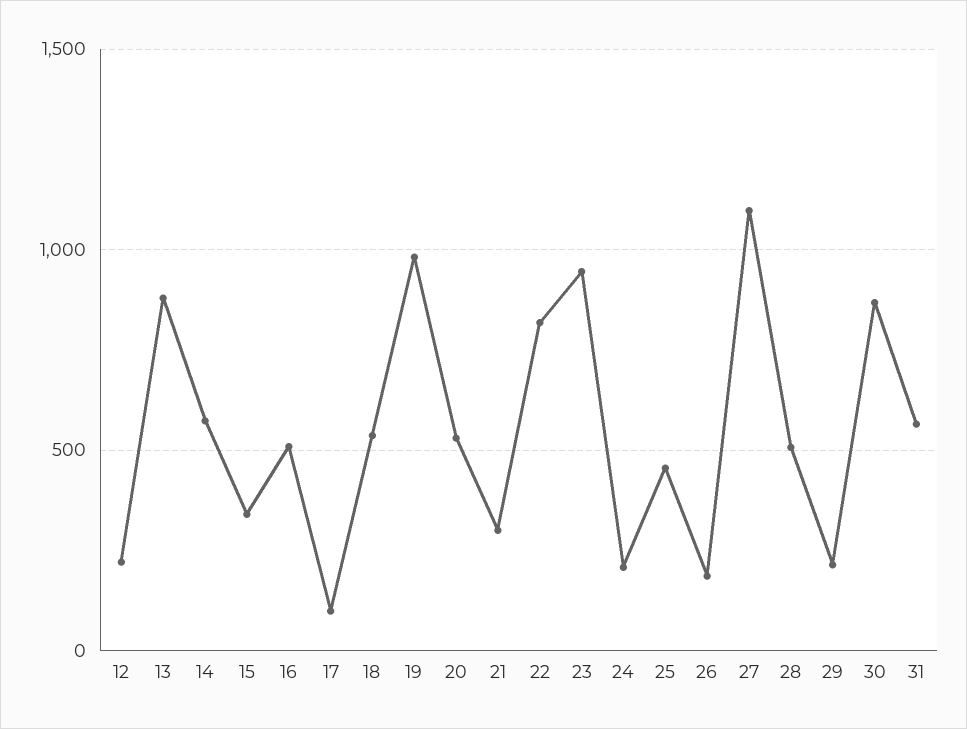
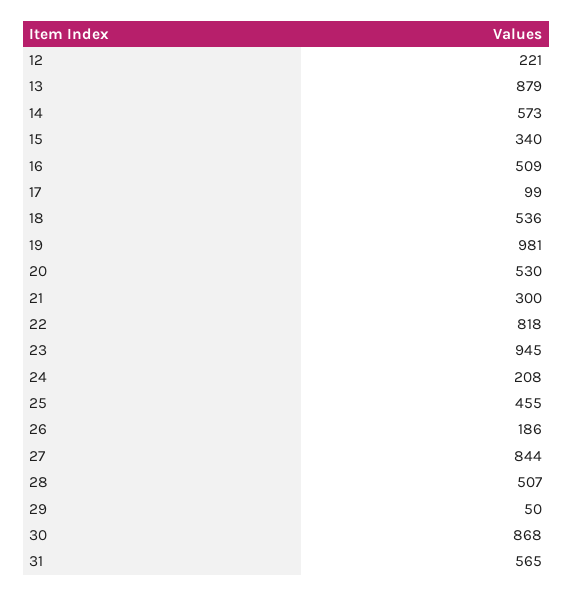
  {
    "12": 221,
    "13": 879,
    "14": 573,
    "15": 340,
    "16": 509,
    "17": 99,
    "18": 536,
    "19": 981,
    "20": 530,
    "21": 300,
    "22": 818,
    "23": 945,
    "24": 208,
    "25": 455,
    "26": 186,
-   "27": 1100,
+   "27": 844,
    "28": 507,
-   "29": 200,
+   "29": 50,
    "30": 868,
    "31": 565
  }

